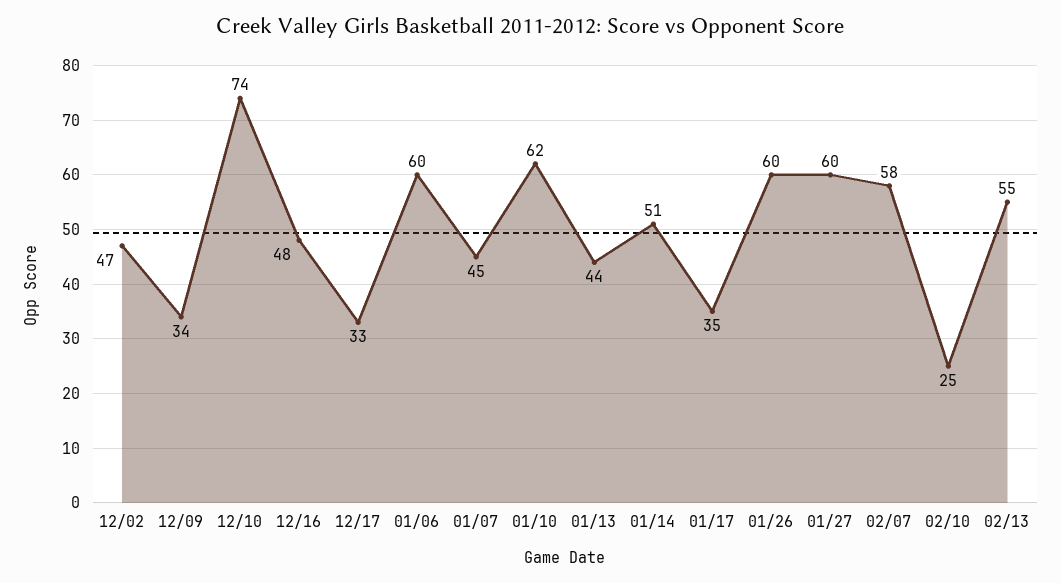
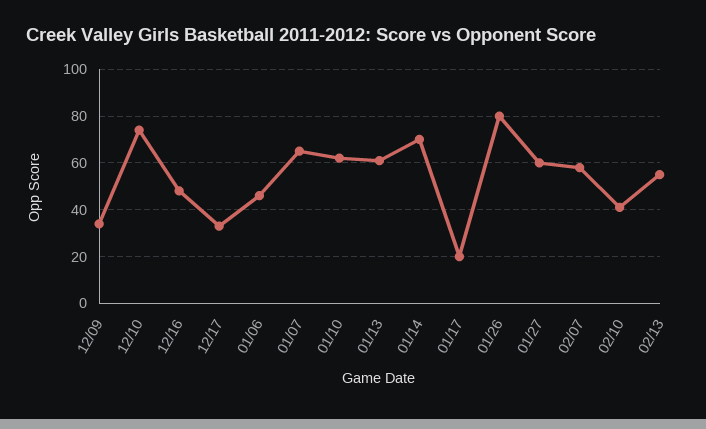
  {
-   "12/02": 47,
    "12/09": 34,
    "12/10": 74,
    "12/16": 48,
    "12/17": 33,
-   "01/06": 60,
+   "01/06": 45,
-   "01/07": 45,
+   "01/07": 65,
    "01/10": 62,
-   "01/13": 44,
+   "01/13": 60,
-   "01/14": 51,
+   "01/14": 70,
-   "01/17": 35,
+   "01/17": 20,
-   "01/26": 60,
+   "01/26": 80,
    "01/27": 60,
    "02/07": 58,
-   "02/10": 25,
+   "02/10": 40,
    "02/13": 55
  }

